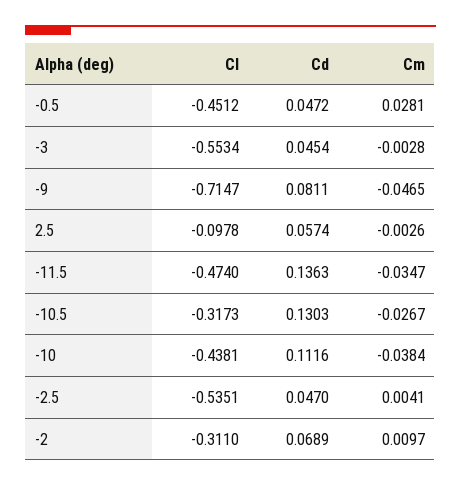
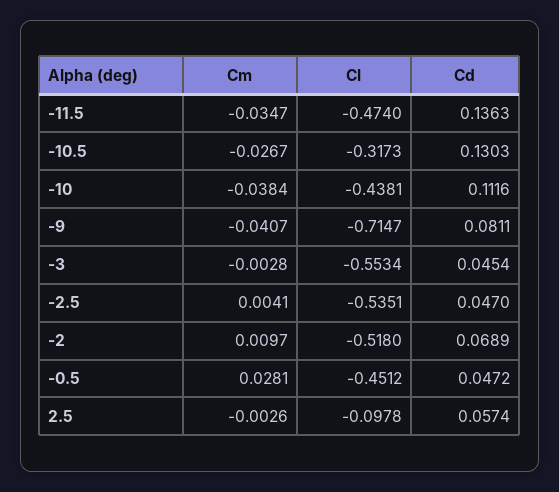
  {
    "Cl": {
      "-0.5": -0.4512,
      "-3": -0.5534,
      "-9": -0.7147,
      "2.5": -0.0978,
      "-11.5": -0.474,
      "-10.5": -0.3173,
      "-10": -0.4381,
      "-2.5": -0.5351,
-     "-2": -0.311
+     "-2": -0.518
    },
    "Cd": {
      "-0.5": 0.0472,
      "-3": 0.0454,
      "-9": 0.0811,
      "2.5": 0.0574,
      "-11.5": 0.1363,
      "-10.5": 0.1303,
      "-10": 0.1116,
      "-2.5": 0.047,
      "-2": 0.0689
    },
    "Cm": {
      "-0.5": 0.0281,
      "-3": -0.0028,
-     "-9": -0.0465,
+     "-9": -0.0407,
      "2.5": -0.0026,
      "-11.5": -0.0347,
      "-10.5": -0.0267,
      "-10": -0.0384,
      "-2.5": 0.0041,
      "-2": 0.0097
    }
  }

